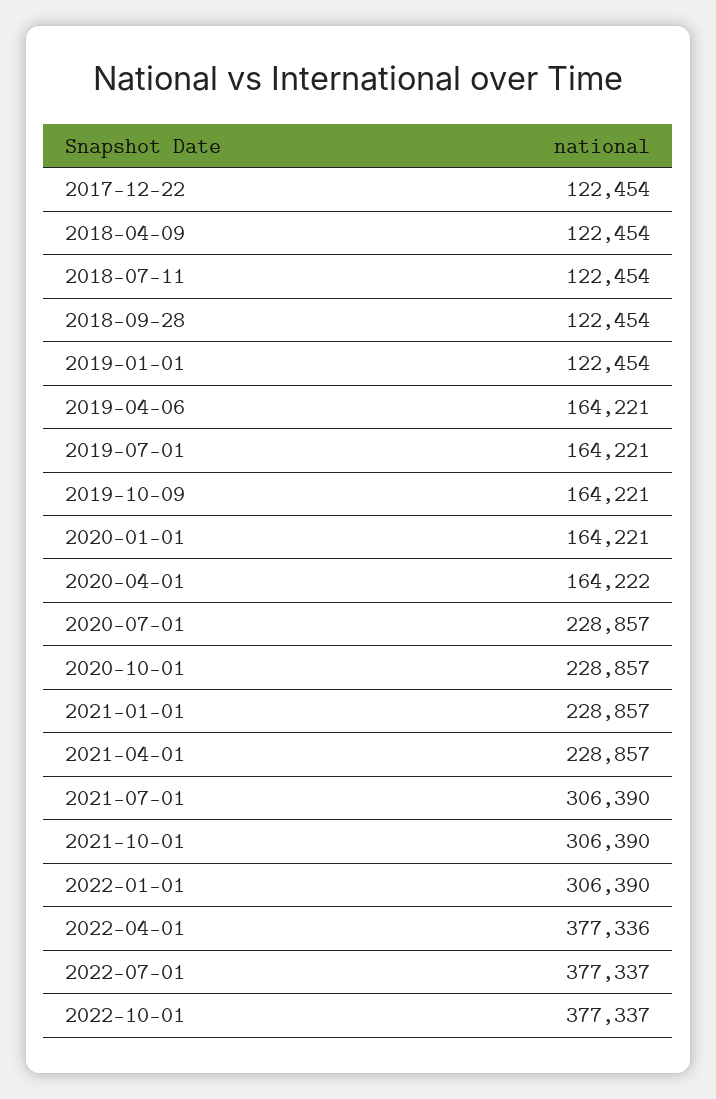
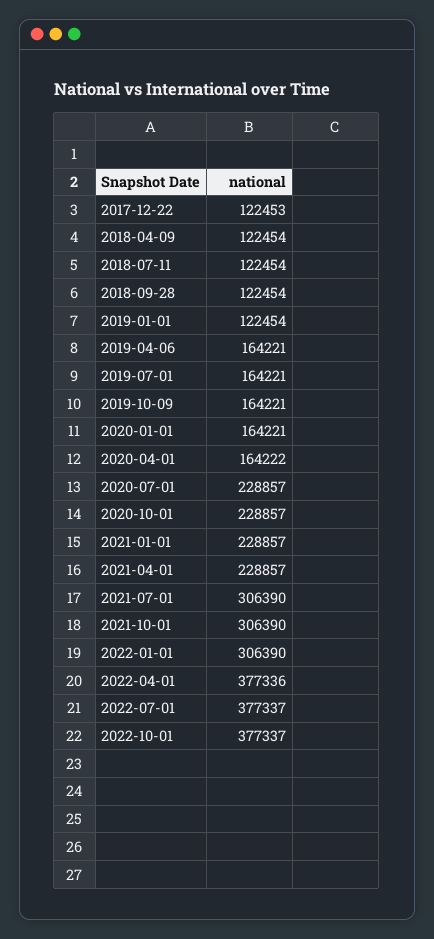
  {
-   "2017-12-22": 122454,
+   "2017-12-22": 122453,
    "2018-04-09": 122454,
    "2018-07-11": 122454,
    "2018-09-28": 122454,
    "2019-01-01": 122454,
    "2019-04-06": 164221,
    "2019-07-01": 164221,
    "2019-10-09": 164221,
    "2020-01-01": 164221,
    "2020-04-01": 164222,
    "2020-07-01": 228857,
    "2020-10-01": 228857,
    "2021-01-01": 228857,
    "2021-04-01": 228857,
    "2021-07-01": 306390,
    "2021-10-01": 306390,
    "2022-01-01": 306390,
    "2022-04-01": 377336,
    "2022-07-01": 377337,
    "2022-10-01": 377337
  }

